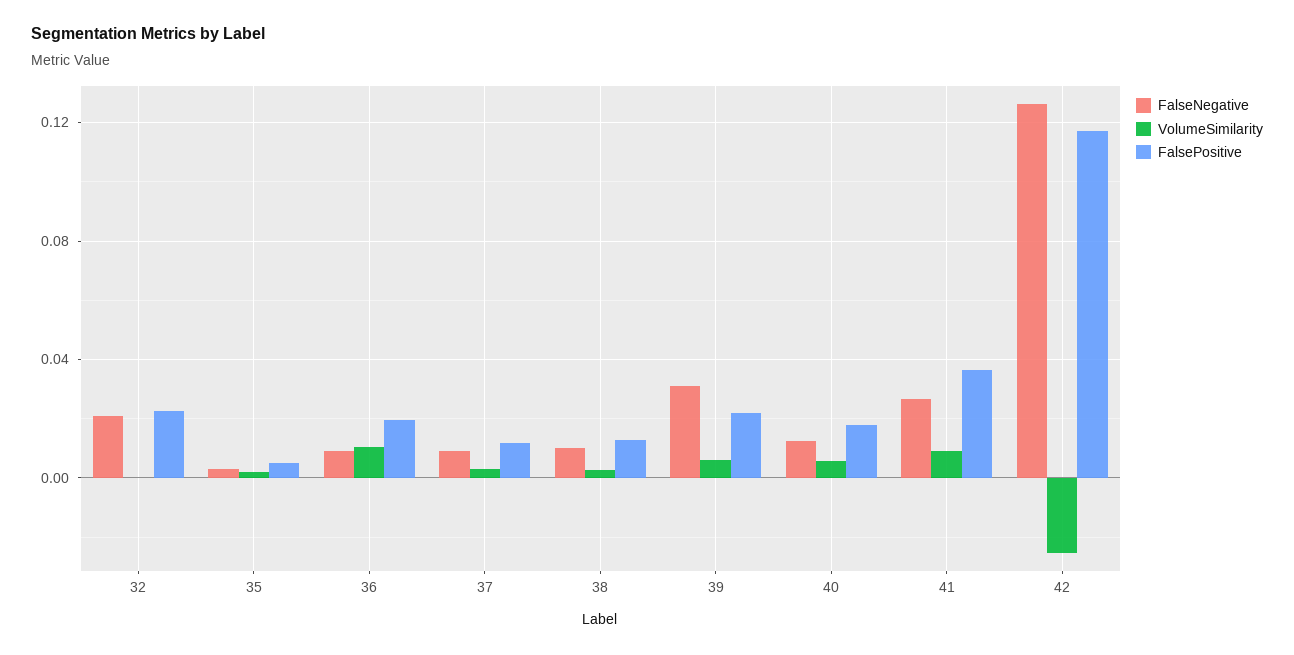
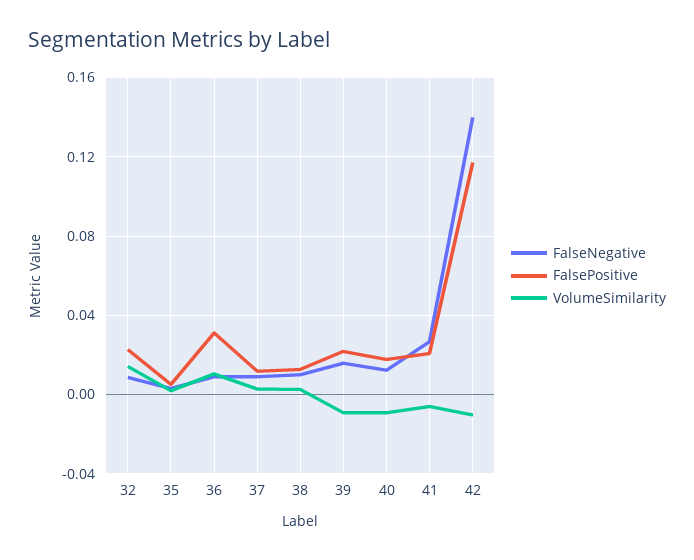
  {
    "FalseNegative": {
-     "32": 0.02,
+     "32": 0.01,
      "35": 0.005,
      "36": 0.01,
      "37": 0.01,
      "38": 0.01,
-     "39": 0.03,
+     "39": 0.015,
      "40": 0.01,
      "41": 0.025,
-     "42": 0.125
+     "42": 0.14
    },
    "VolumeSimilarity": {
-     "32": 0,
+     "32": 0.015,
      "35": 0,
      "36": 0.01,
      "37": 0.005,
      "38": 0.005,
-     "39": 0.005,
+     "39": -0.01,
-     "40": 0.005,
+     "40": -0.01,
-     "41": 0.01,
+     "41": -0.005,
-     "42": -0.025
+     "42": -0.01
    },
    "FalsePositive": {
      "32": 0.025,
      "35": 0.005,
-     "36": 0.02,
+     "36": 0.03,
      "37": 0.01,
      "38": 0.015,
      "39": 0.02,
      "40": 0.02,
-     "41": 0.035,
+     "41": 0.02,
      "42": 0.115
    }
  }

